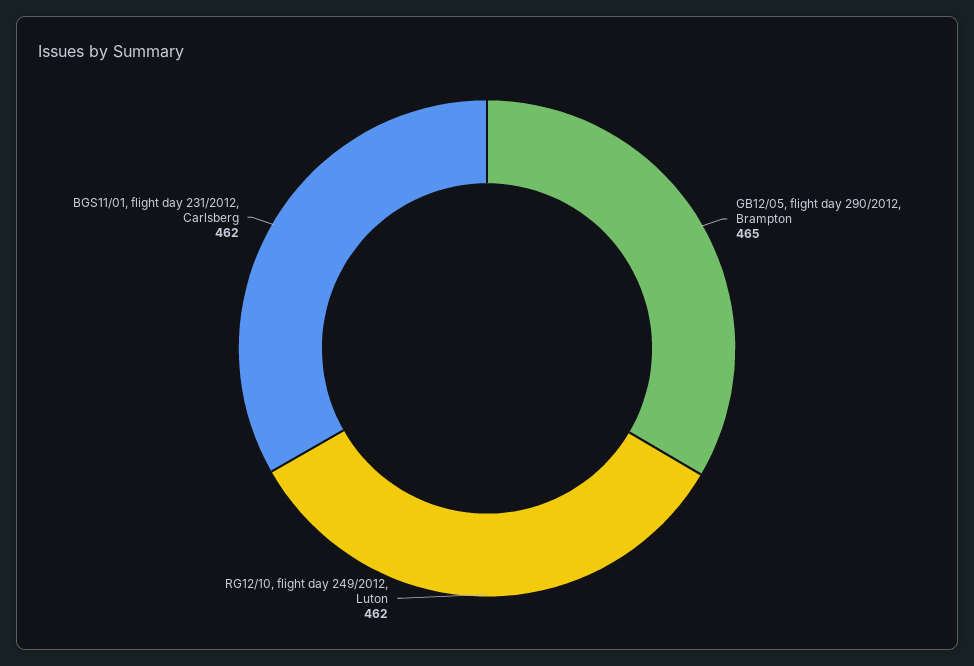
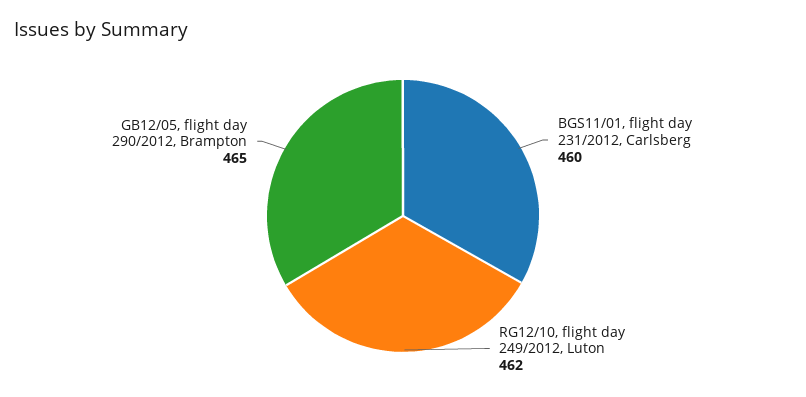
  {
    "GB12/05, flight day 290/2012, Brampton": 465,
    "RG12/10, flight day 249/2012, Luton": 462,
-   "BGS11/01, flight day 231/2012, Carlsberg": 462
+   "BGS11/01, flight day 231/2012, Carlsberg": 460
  }

